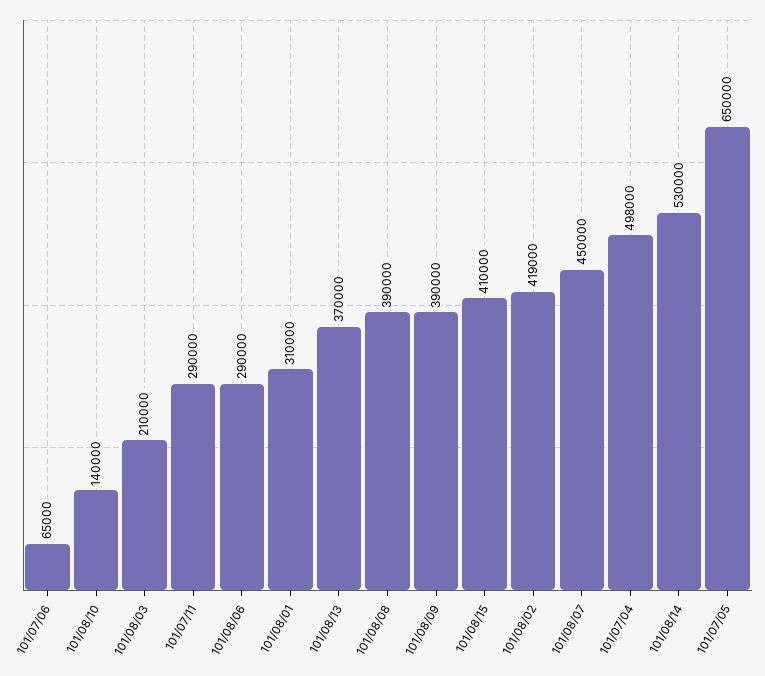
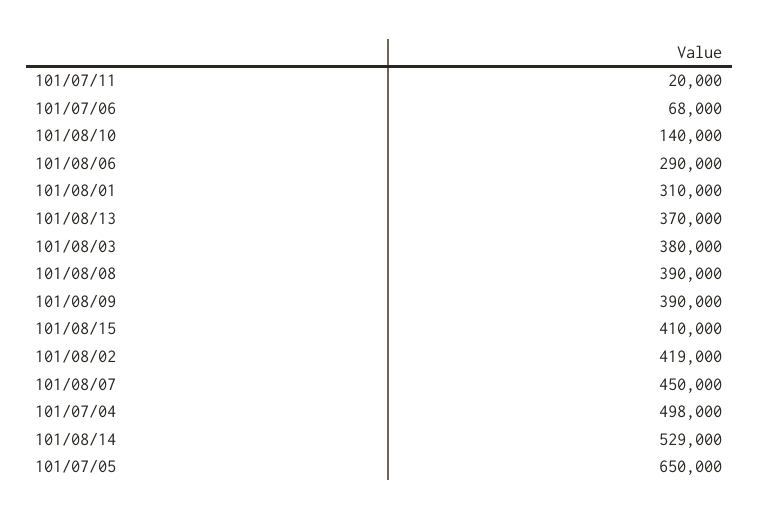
  {
-   "101/07/06": 65000,
+   "101/07/06": 68000,
    "101/08/10": 140000,
-   "101/08/03": 210000,
+   "101/08/03": 380000,
-   "101/07/11": 290000,
+   "101/07/11": 20000,
    "101/08/06": 290000,
    "101/08/01": 310000,
    "101/08/13": 370000,
    "101/08/08": 390000,
    "101/08/09": 390000,
    "101/08/15": 410000,
    "101/08/02": 419000,
    "101/08/07": 450000,
    "101/07/04": 498000,
-   "101/08/14": 530000,
+   "101/08/14": 529000,
    "101/07/05": 650000
  }

